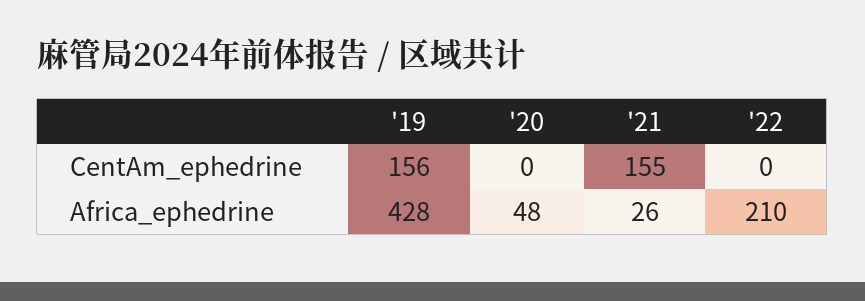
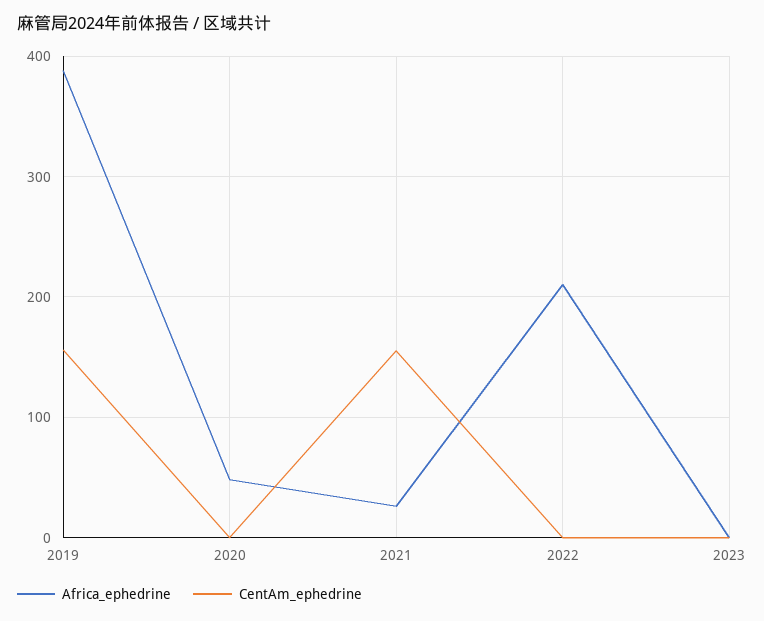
  {
    "CentAm_ephedrine": {
      "'19": 156,
      "'20": 0,
      "'21": 155,
-     "'22": 0
+     "'22": 0,
+     "2023": 0
    },
    "Africa_ephedrine": {
-     "'19": 428,
+     "'19": 390,
      "'20": 48,
      "'21": 26,
-     "'22": 210
+     "'22": 210,
+     "2023": 0
    }
  }

